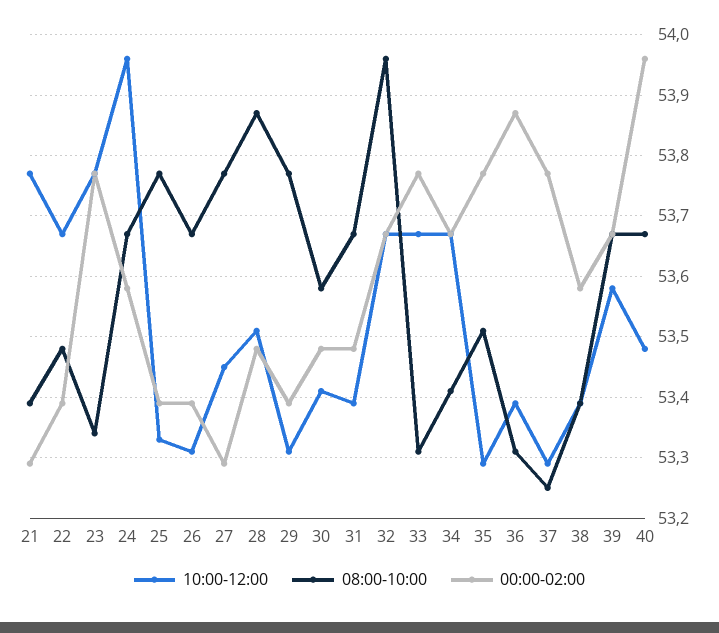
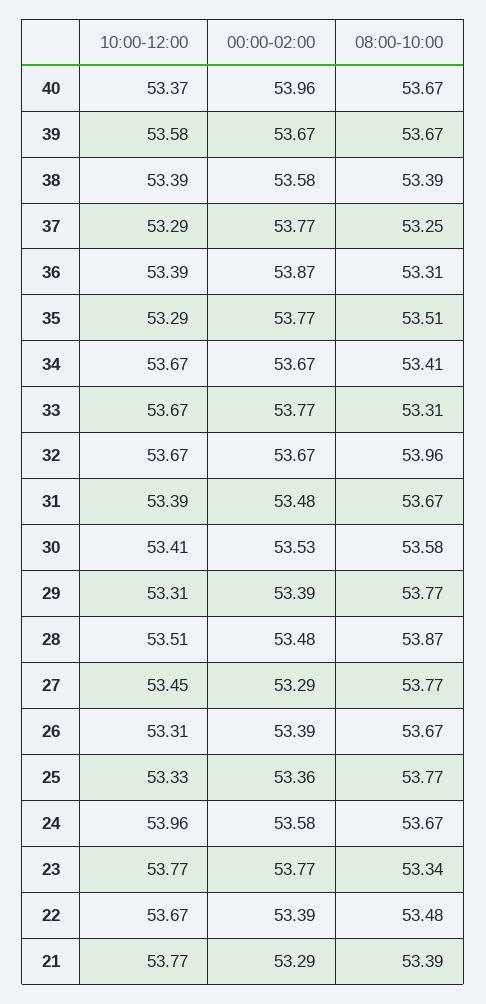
  {
    "10:00-12:00": {
      "21": 53.77,
      "22": 53.67,
      "23": 53.77,
      "24": 53.96,
      "25": 53.33,
      "26": 53.31,
      "27": 53.45,
      "28": 53.51,
      "29": 53.31,
      "30": 53.41,
      "31": 53.39,
      "32": 53.67,
      "33": 53.67,
      "34": 53.67,
      "35": 53.29,
      "36": 53.39,
      "37": 53.29,
      "38": 53.39,
      "39": 53.58,
-     "40": 53.48
+     "40": 53.37
    },
    "08:00-10:00": {
      "21": 53.39,
      "22": 53.48,
      "23": 53.34,
      "24": 53.67,
      "25": 53.77,
      "26": 53.67,
      "27": 53.77,
      "28": 53.87,
      "29": 53.77,
      "30": 53.58,
      "31": 53.67,
      "32": 53.96,
      "33": 53.31,
      "34": 53.41,
      "35": 53.51,
      "36": 53.31,
      "37": 53.25,
      "38": 53.39,
      "39": 53.67,
      "40": 53.67
    },
    "00:00-02:00": {
      "21": 53.29,
      "22": 53.39,
      "23": 53.77,
      "24": 53.58,
-     "25": 53.39,
+     "25": 53.36,
      "26": 53.39,
      "27": 53.29,
      "28": 53.48,
      "29": 53.39,
-     "30": 53.48,
+     "30": 53.53,
      "31": 53.48,
      "32": 53.67,
      "33": 53.77,
      "34": 53.67,
      "35": 53.77,
      "36": 53.87,
      "37": 53.77,
      "38": 53.58,
      "39": 53.67,
      "40": 53.96
    }
  }

